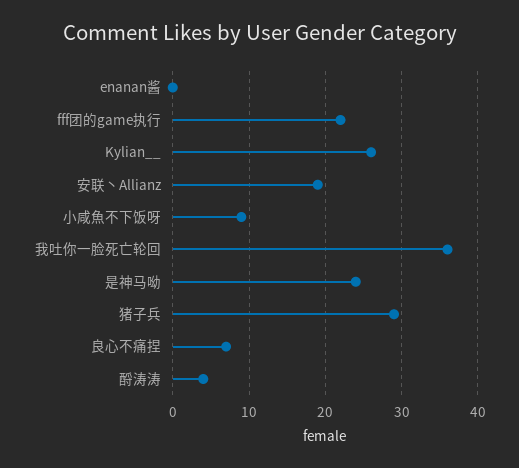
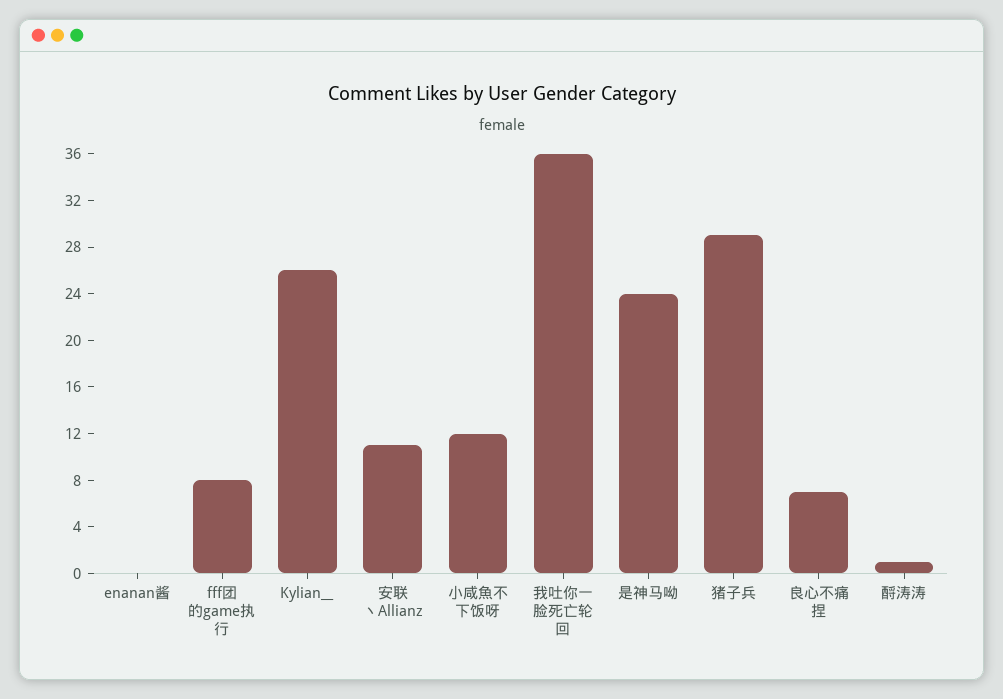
  {
    "enanan酱": 0,
-   "fff团的game执行": 22,
+   "fff团的game执行": 8,
    "Kylian__": 26,
-   "安联丶Allianz": 19,
+   "安联丶Allianz": 11,
-   "小咸魚不下饭呀": 9,
+   "小咸魚不下饭呀": 12,
    "我吐你一脸死亡轮回": 36,
    "是神马呦": 24,
    "猪子兵": 29,
    "良心不痛捏": 7,
-   "酹涛涛": 4
+   "酹涛涛": 1
  }

